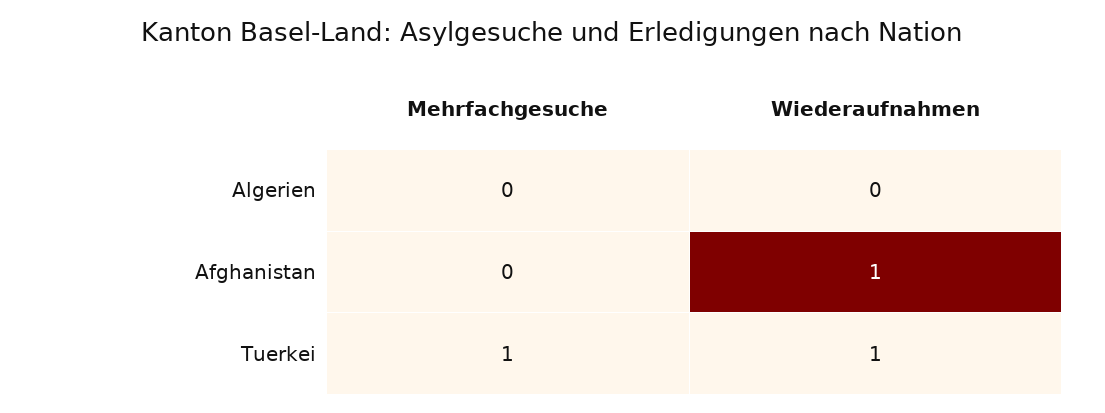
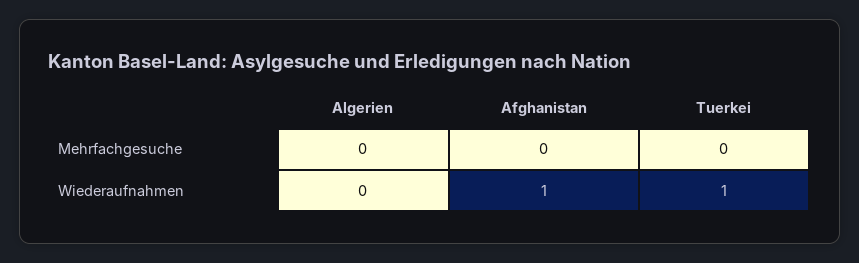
  {
    "Mehrfachgesuche": {
      "Algerien": 0,
      "Afghanistan": 0,
-     "Tuerkei": 1
+     "Tuerkei": 0
    },
    "Wiederaufnahmen": {
      "Algerien": 0,
      "Afghanistan": 1,
      "Tuerkei": 1
    }
  }

